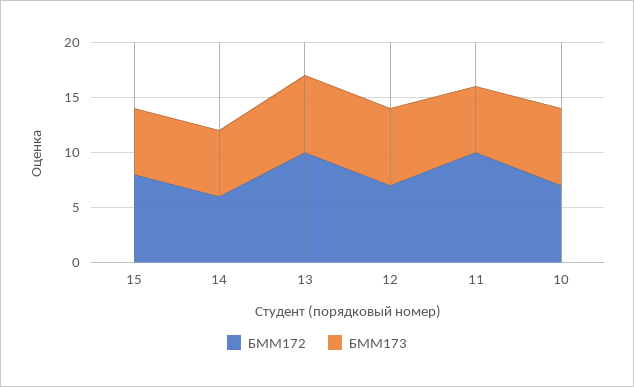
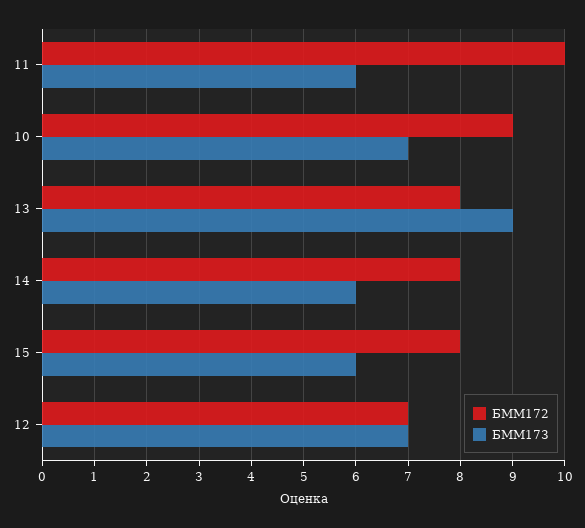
  {
    "БММ172": {
      "15": 8,
-     "14": 6,
+     "14": 8,
-     "13": 10,
+     "13": 8,
      "12": 7,
      "11": 10,
-     "10": 7
+     "10": 9
    },
    "БММ173": {
      "15": 6,
      "14": 6,
-     "13": 7,
+     "13": 9,
      "12": 7,
      "11": 6,
      "10": 7
    }
  }

